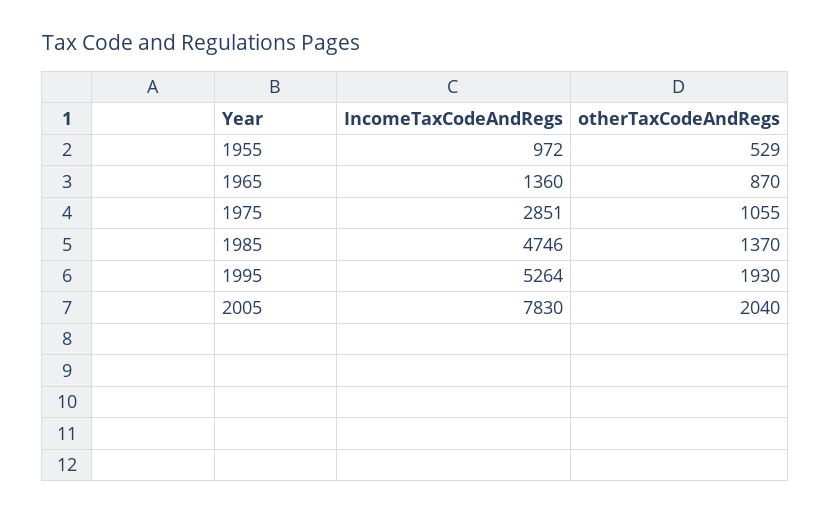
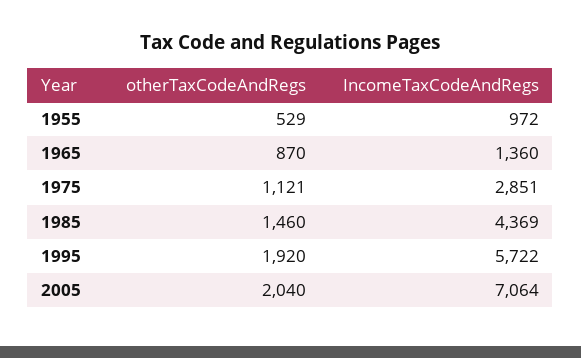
  {
    "IncomeTaxCodeAndRegs": {
      "1955": 972,
      "1965": 1360,
      "1975": 2851,
-     "1985": 4746,
+     "1985": 4369,
-     "1995": 5264,
+     "1995": 5722,
-     "2005": 7830
+     "2005": 7064
    },
    "otherTaxCodeAndRegs": {
      "1955": 529,
      "1965": 870,
-     "1975": 1055,
+     "1975": 1121,
-     "1985": 1370,
+     "1985": 1460,
-     "1995": 1930,
+     "1995": 1920,
      "2005": 2040
    }
  }

